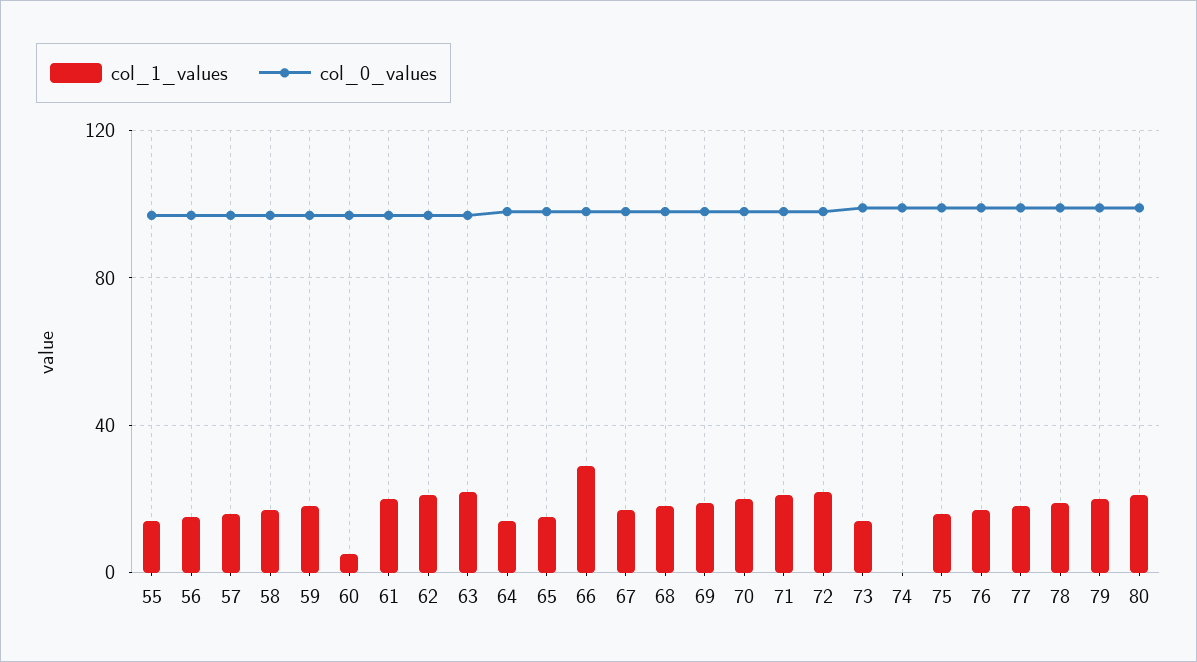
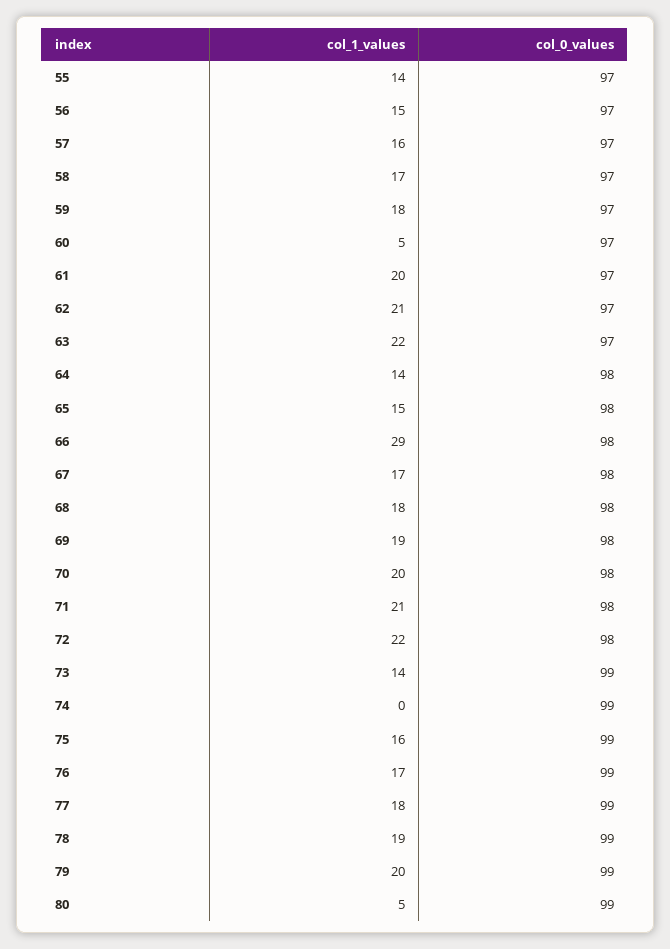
  {
    "col_1_values": {
      "55": 14,
      "56": 15,
      "57": 16,
      "58": 17,
      "59": 18,
      "60": 5,
      "61": 20,
      "62": 21,
      "63": 22,
      "64": 14,
      "65": 15,
      "66": 29,
      "67": 17,
      "68": 18,
      "69": 19,
      "70": 20,
      "71": 21,
      "72": 22,
      "73": 14,
      "74": 0,
      "75": 16,
      "76": 17,
      "77": 18,
      "78": 19,
      "79": 20,
-     "80": 20
+     "80": 5
    },
    "col_0_values": {
      "55": 97,
      "56": 97,
      "57": 97,
      "58": 97,
      "59": 97,
      "60": 97,
      "61": 97,
      "62": 97,
      "63": 97,
      "64": 98,
      "65": 98,
      "66": 98,
      "67": 98,
      "68": 98,
      "69": 98,
      "70": 98,
      "71": 98,
      "72": 98,
      "73": 99,
      "74": 99,
      "75": 99,
      "76": 99,
      "77": 99,
      "78": 99,
      "79": 99,
      "80": 99
    }
  }

